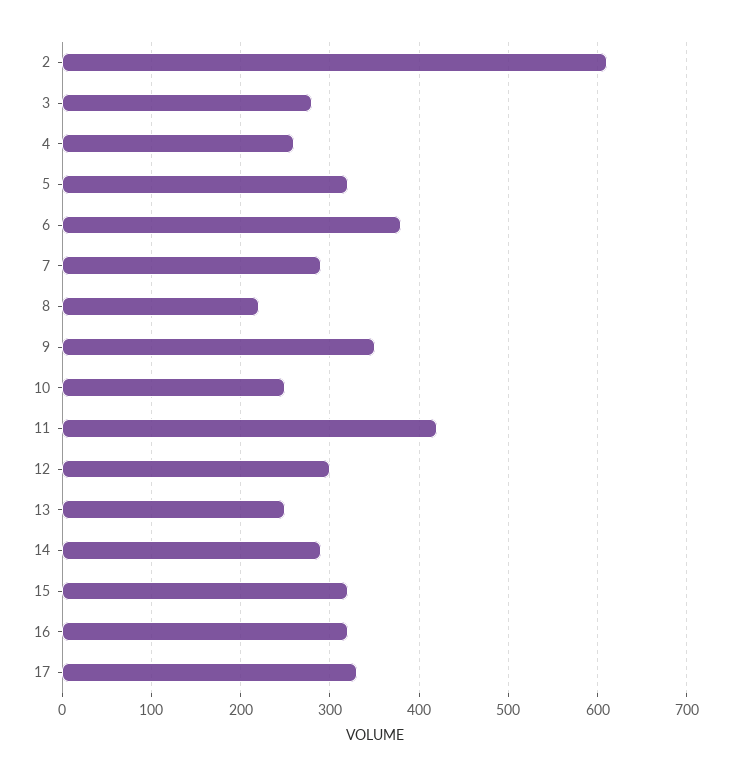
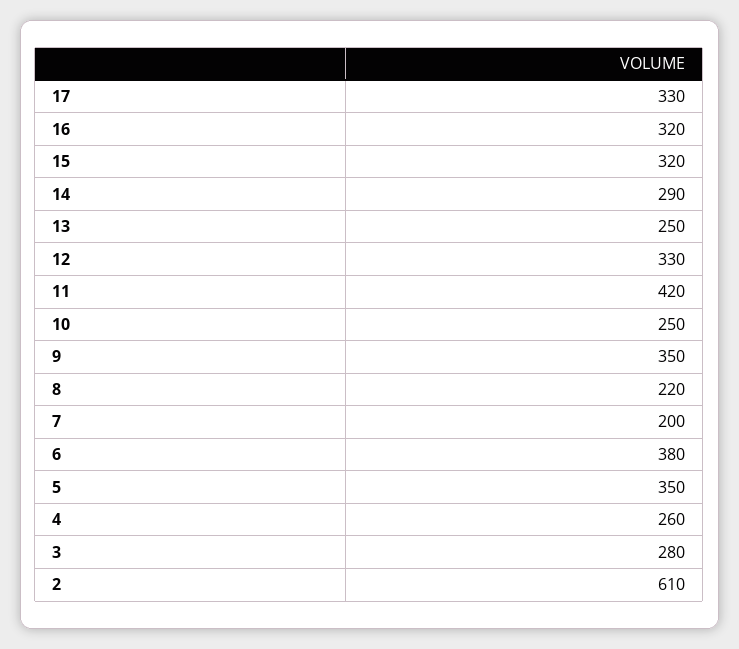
  {
    "2": 610,
    "3": 280,
    "4": 260,
-   "5": 320,
+   "5": 350,
    "6": 380,
-   "7": 290,
+   "7": 200,
    "8": 220,
    "9": 350,
    "10": 250,
    "11": 420,
-   "12": 300,
+   "12": 330,
    "13": 250,
    "14": 290,
    "15": 320,
    "16": 320,
    "17": 330
  }

